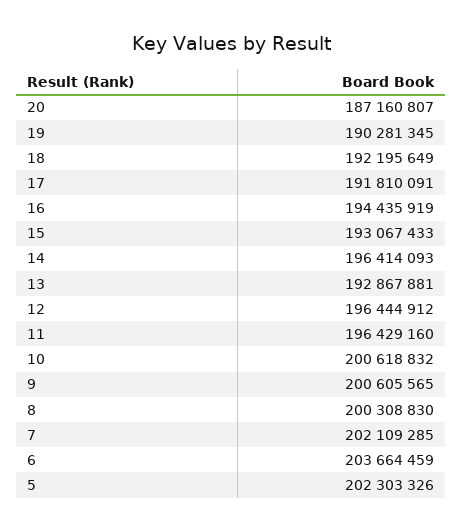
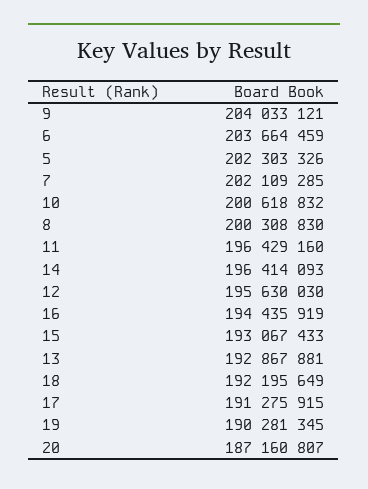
  {
    "20": 187160807,
    "19": 190281345,
    "18": 192195649,
-   "17": 191810091,
+   "17": 191275915,
    "16": 194435919,
    "15": 193067433,
    "14": 196414093,
    "13": 192867881,
-   "12": 196444912,
+   "12": 195630030,
    "11": 196429160,
    "10": 200618832,
-   "9": 200605565,
+   "9": 204033121,
    "8": 200308830,
    "7": 202109285,
    "6": 203664459,
    "5": 202303326
  }

